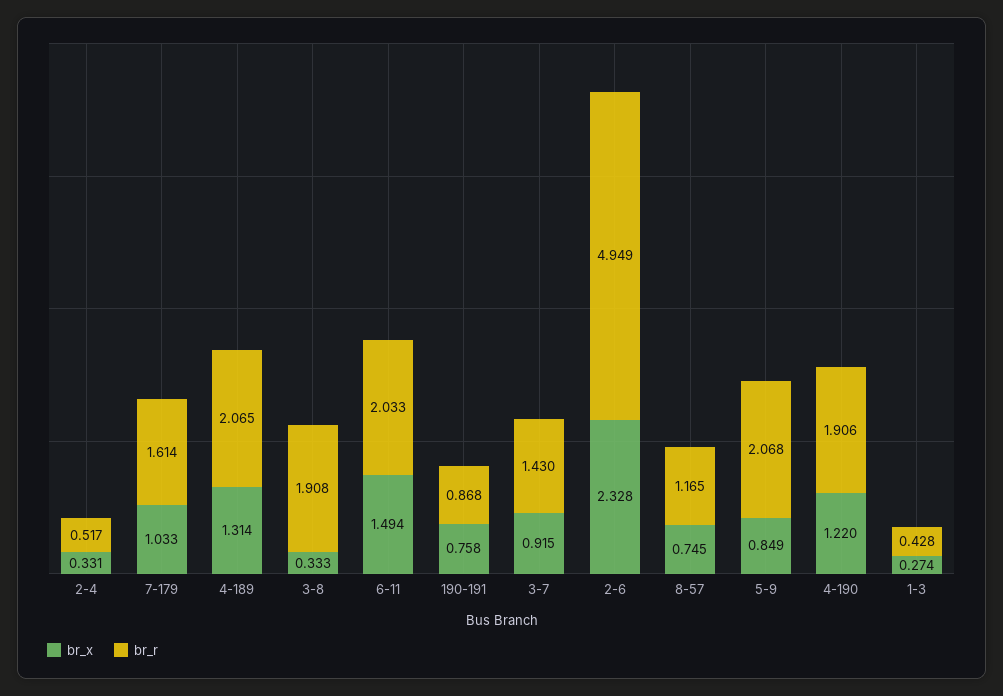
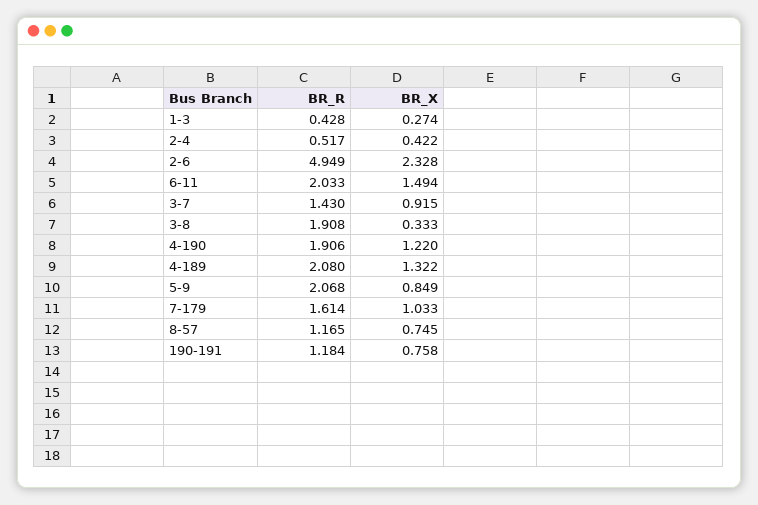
  {
    "br_x": {
-     "2-4": 0.331,
+     "2-4": 0.422,
      "7-179": 1.033,
-     "4-189": 1.314,
+     "4-189": 1.322,
      "3-8": 0.333,
      "6-11": 1.494,
      "190-191": 0.758,
      "3-7": 0.915,
      "2-6": 2.328,
      "8-57": 0.745,
      "5-9": 0.849,
      "4-190": 1.22,
      "1-3": 0.274
    },
    "br_r": {
      "2-4": 0.517,
      "7-179": 1.614,
-     "4-189": 2.065,
+     "4-189": 2.08,
      "3-8": 1.908,
      "6-11": 2.033,
-     "190-191": 0.868,
+     "190-191": 1.184,
      "3-7": 1.43,
      "2-6": 4.949,
      "8-57": 1.165,
      "5-9": 2.068,
      "4-190": 1.906,
      "1-3": 0.428
    }
  }

